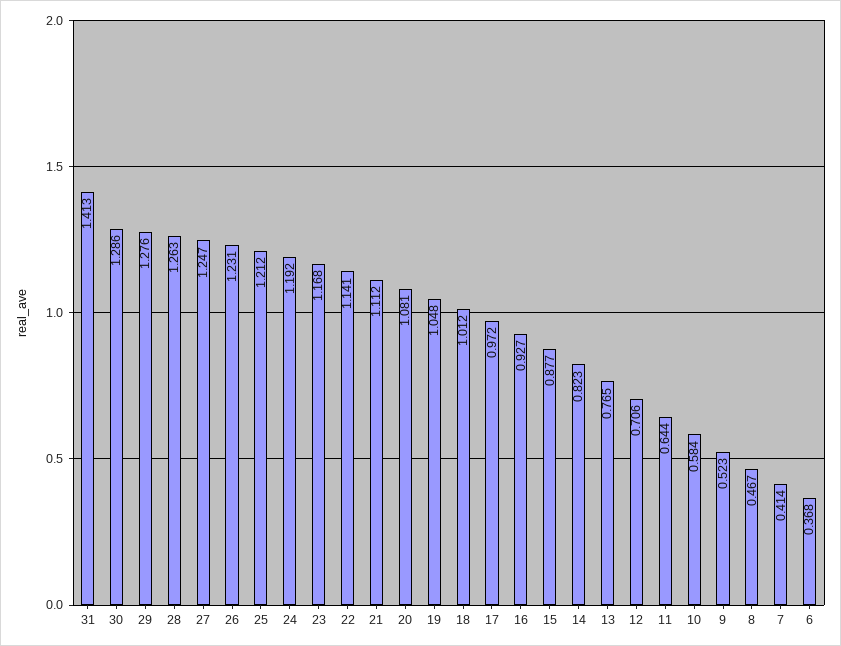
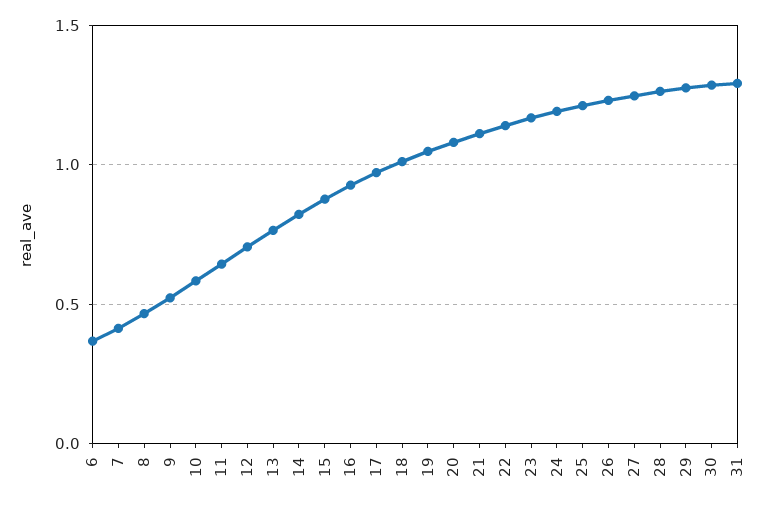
  {
-   "31": 1.413,
+   "31": 1.3,
    "30": 1.286,
    "29": 1.276,
    "28": 1.263,
    "27": 1.247,
    "26": 1.231,
    "25": 1.212,
    "24": 1.192,
    "23": 1.168,
    "22": 1.141,
    "21": 1.112,
    "20": 1.081,
    "19": 1.048,
    "18": 1.012,
    "17": 0.972,
    "16": 0.927,
    "15": 0.877,
    "14": 0.823,
    "13": 0.765,
    "12": 0.706,
    "11": 0.644,
    "10": 0.584,
    "9": 0.523,
    "8": 0.467,
    "7": 0.414,
    "6": 0.368
  }

